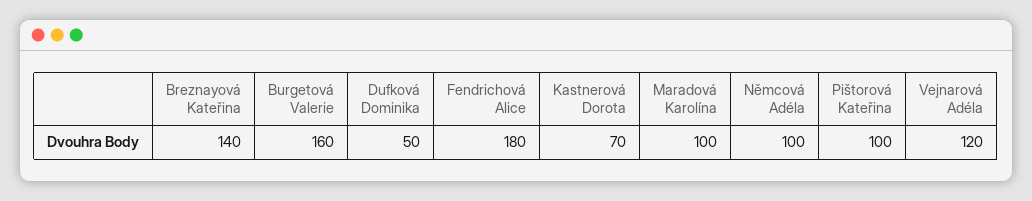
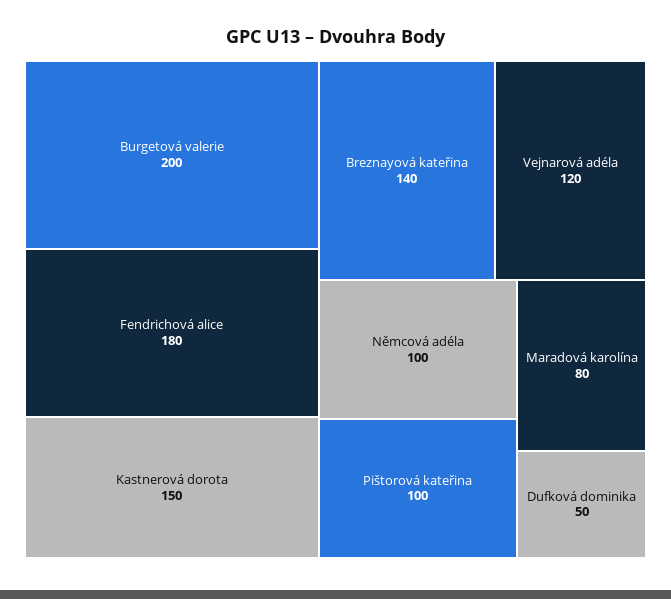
  {
    "Breznayová Kateřina": 140,
-   "Burgetová Valerie": 160,
+   "Burgetová Valerie": 200,
    "Dufková Dominika": 50,
    "Fendrichová Alice": 180,
-   "Kastnerová Dorota": 70,
+   "Kastnerová Dorota": 150,
-   "Maradová Karolína": 100,
+   "Maradová Karolína": 80,
    "Němcová Adéla": 100,
    "Pištorová Kateřina": 100,
    "Vejnarová Adéla": 120
  }

